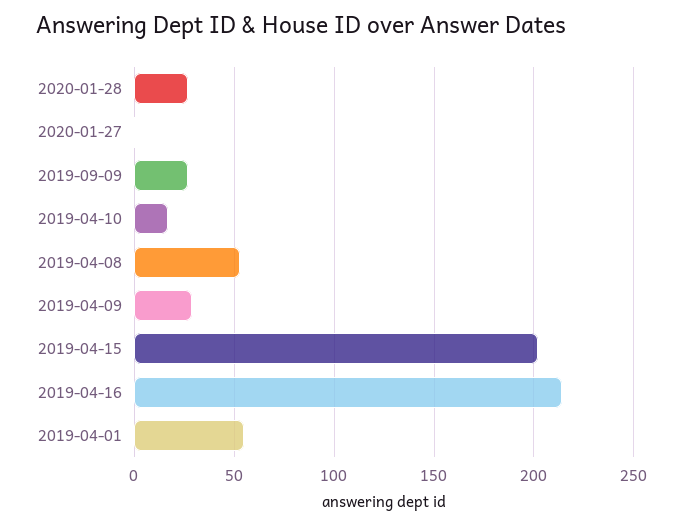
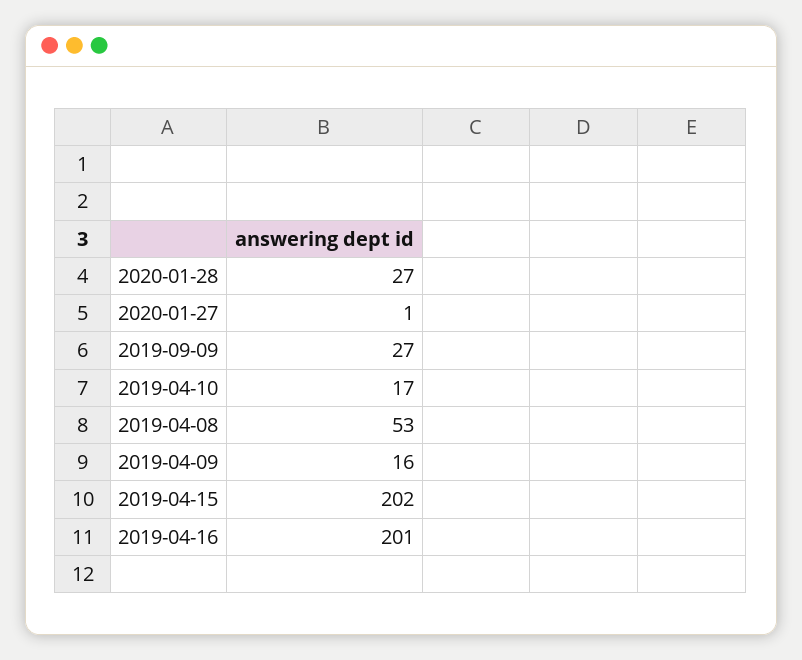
  {
    "2020-01-28": 27,
    "2020-01-27": 1,
    "2019-09-09": 27,
    "2019-04-10": 17,
    "2019-04-08": 53,
-   "2019-04-09": 30,
+   "2019-04-09": 16,
    "2019-04-15": 202,
-   "2019-04-16": 215,
+   "2019-04-16": 201
-   "2019-04-01": 55
  }

